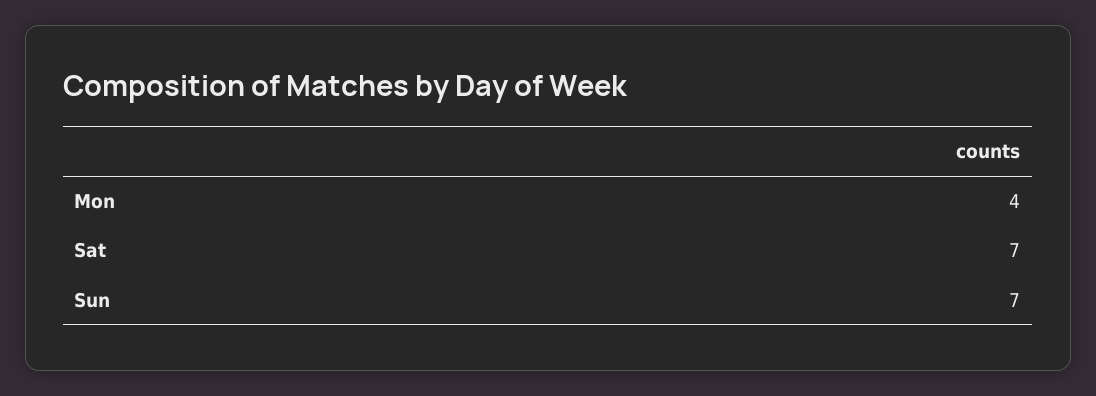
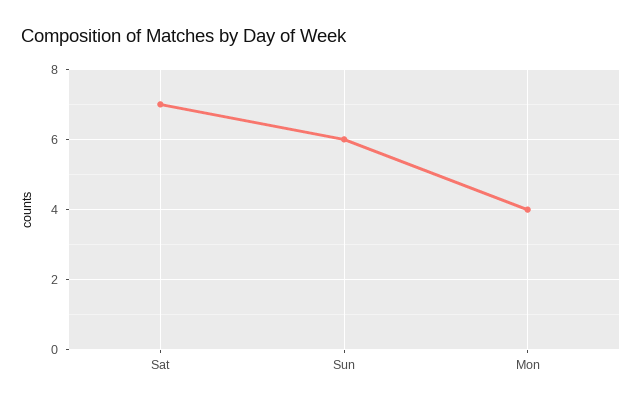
  {
    "Mon": 4,
    "Sat": 7,
-   "Sun": 7
+   "Sun": 6
  }

